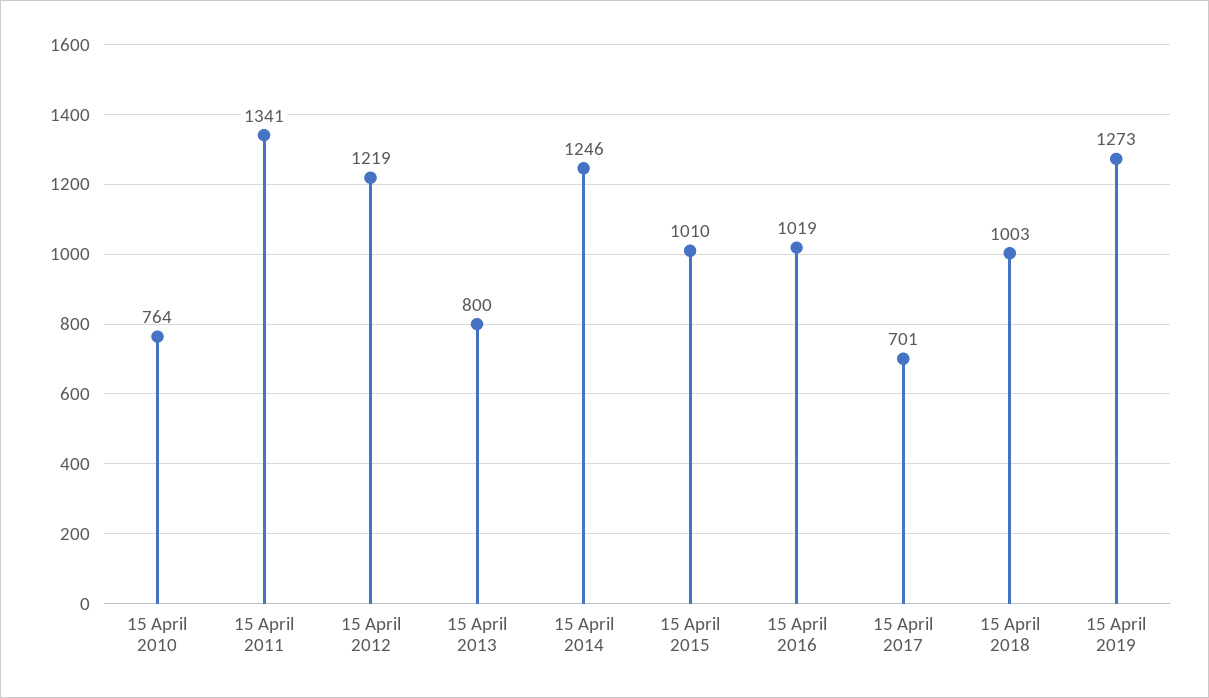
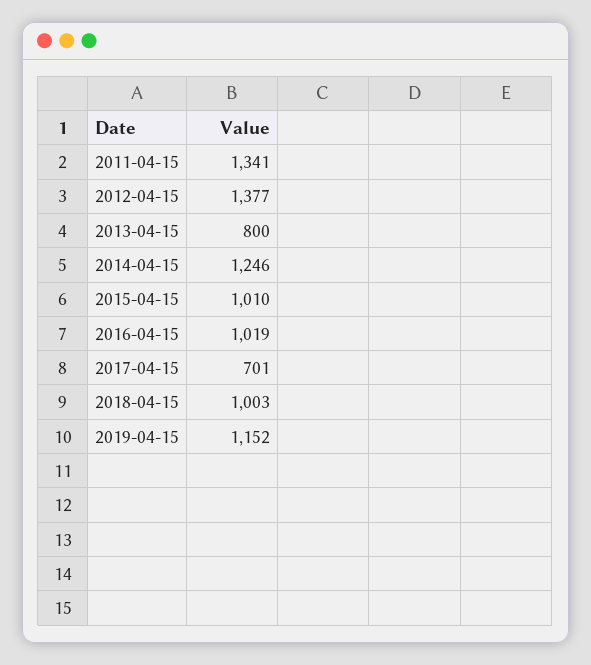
  {
-   "15 April 2010": 764,
    "15 April 2011": 1341,
-   "15 April 2012": 1219,
+   "15 April 2012": 1377,
    "15 April 2013": 800,
    "15 April 2014": 1246,
    "15 April 2015": 1010,
    "15 April 2016": 1019,
    "15 April 2017": 701,
    "15 April 2018": 1003,
-   "15 April 2019": 1273
+   "15 April 2019": 1152
  }

